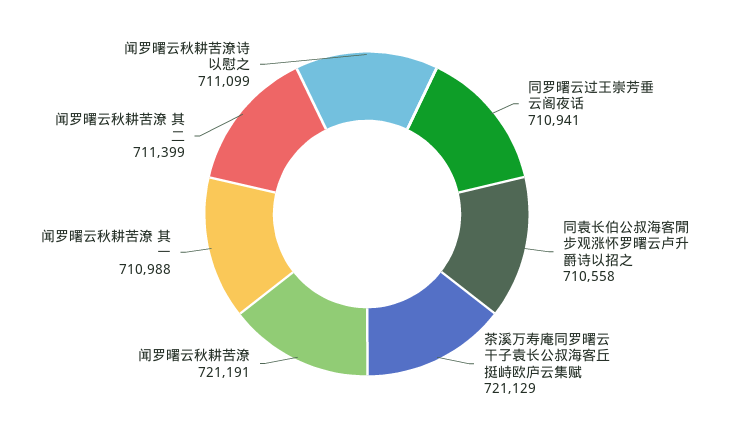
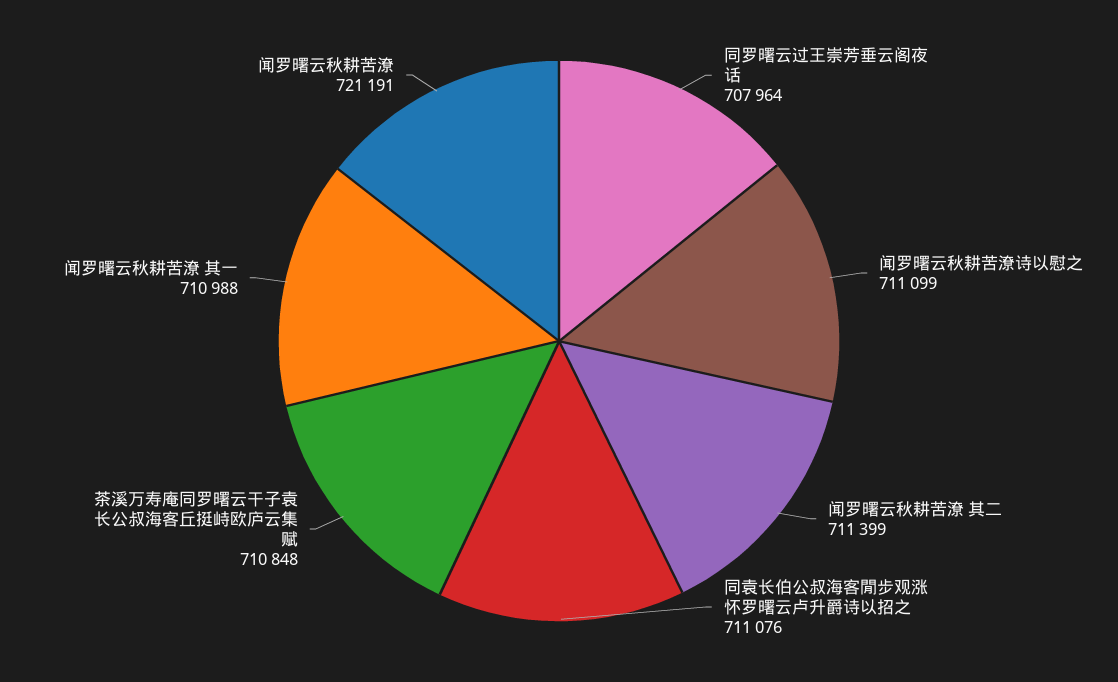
  {
-   "同罗曙云过王崇芳垂云阁夜话": 710941,
+   "同罗曙云过王崇芳垂云阁夜话": 707964,
-   "同袁长伯公叔海客閒步观涨怀罗曙云卢升爵诗以招之": 710558,
+   "同袁长伯公叔海客閒步观涨怀罗曙云卢升爵诗以招之": 711076,
-   "茶溪万寿庵同罗曙云干子袁长公叔海客丘挺峙欧庐云集赋": 721129,
+   "茶溪万寿庵同罗曙云干子袁长公叔海客丘挺峙欧庐云集赋": 710848,
    "闻罗曙云秋耕苦潦": 721191,
    "闻罗曙云秋耕苦潦 其一": 710988,
    "闻罗曙云秋耕苦潦 其二": 711399,
    "闻罗曙云秋耕苦潦诗以慰之": 711099
  }

